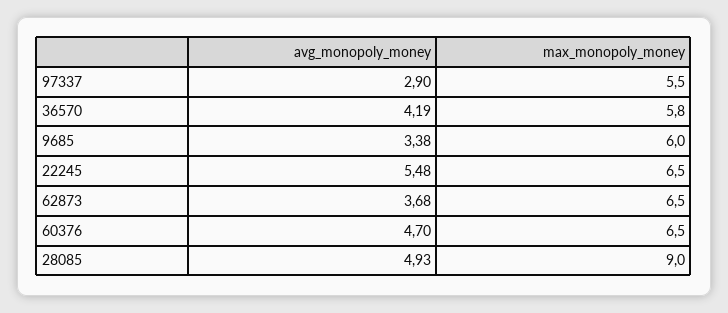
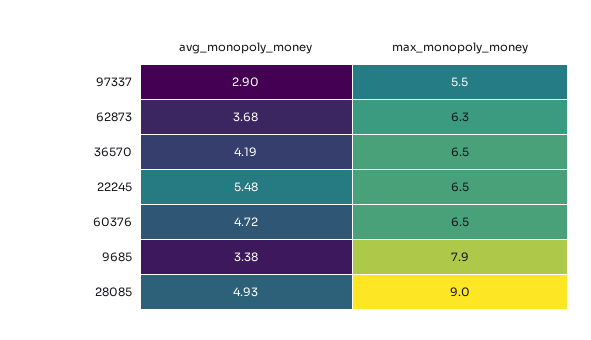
  {
    "avg_monopoly_money": {
      "97337": 2.9,
      "36570": 4.19,
      "9685": 3.38,
      "22245": 5.48,
      "62873": 3.68,
-     "60376": 4.7,
+     "60376": 4.72,
      "28085": 4.93
    },
    "max_monopoly_money": {
      "97337": 5.5,
-     "36570": 5.8,
+     "36570": 6.5,
-     "9685": 6,
+     "9685": 7.9,
      "22245": 6.5,
-     "62873": 6.5,
+     "62873": 6.3,
      "60376": 6.5,
      "28085": 9
    }
  }

